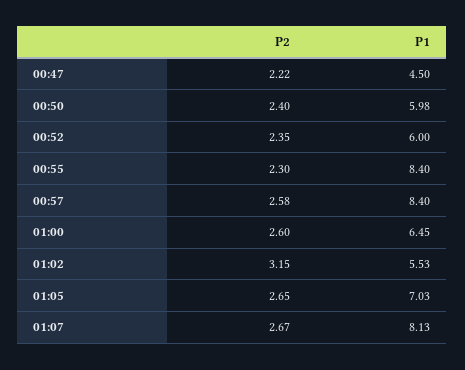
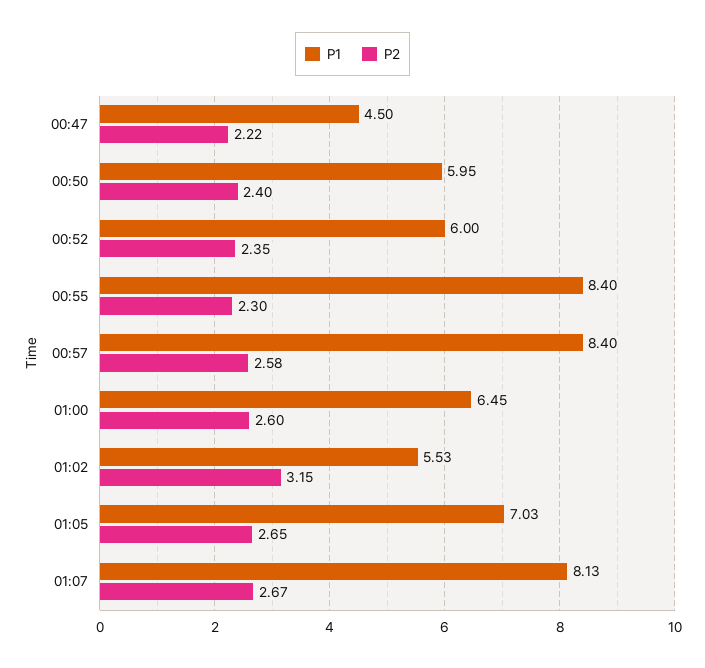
  {
    "P2": {
      "00:47": 2.22,
      "00:50": 2.4,
      "00:52": 2.35,
      "00:55": 2.3,
      "00:57": 2.58,
      "01:00": 2.6,
      "01:02": 3.15,
      "01:05": 2.65,
      "01:07": 2.67
    },
    "P1": {
      "00:47": 4.5,
-     "00:50": 5.98,
+     "00:50": 5.95,
      "00:52": 6,
      "00:55": 8.4,
      "00:57": 8.4,
      "01:00": 6.45,
      "01:02": 5.53,
      "01:05": 7.03,
      "01:07": 8.13
    }
  }

